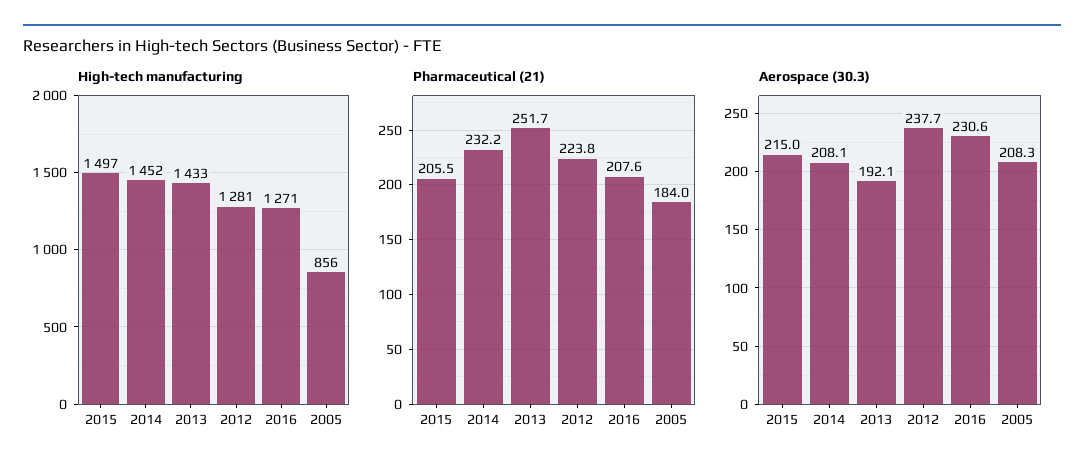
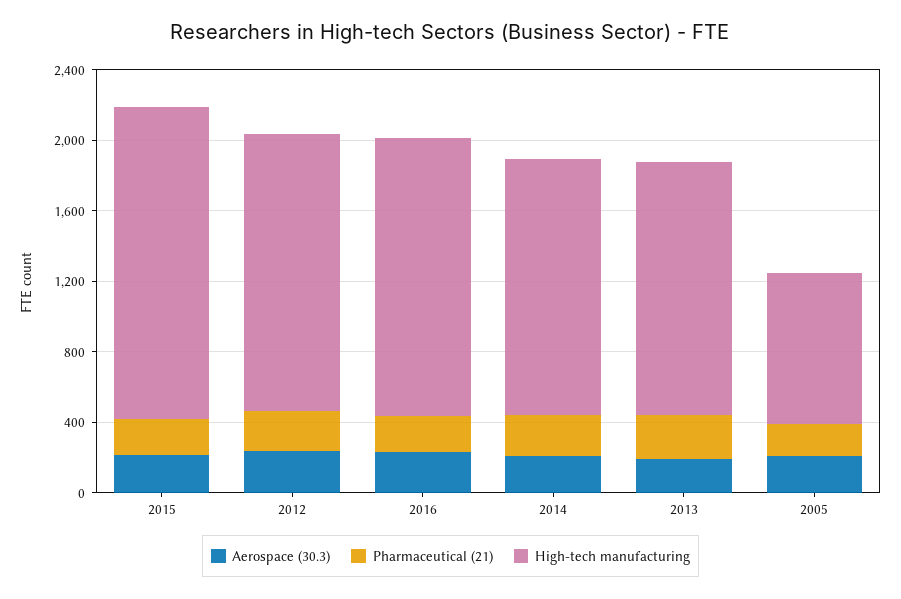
  {
    "High-tech manufacturing": {
-     "2015": 1497,
+     "2015": 1800,
      "2014": 1452,
      "2013": 1433,
-     "2012": 1281,
+     "2012": 1600,
-     "2016": 1271,
+     "2016": 1600,
      "2005": 856
    },
    "Pharmaceutical (21)": {
      "2015": 205.5,
      "2014": 232.2,
      "2013": 251.7,
      "2012": 223.8,
      "2016": 207.6,
      "2005": 184
    },
    "Aerospace (30.3)": {
      "2015": 215,
      "2014": 208.1,
      "2013": 192.1,
      "2012": 237.7,
      "2016": 230.6,
      "2005": 208.3
    }
  }

